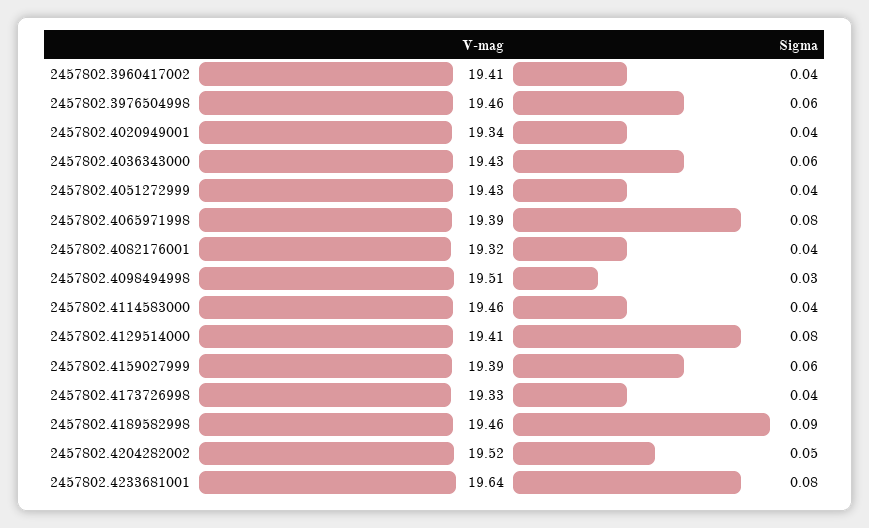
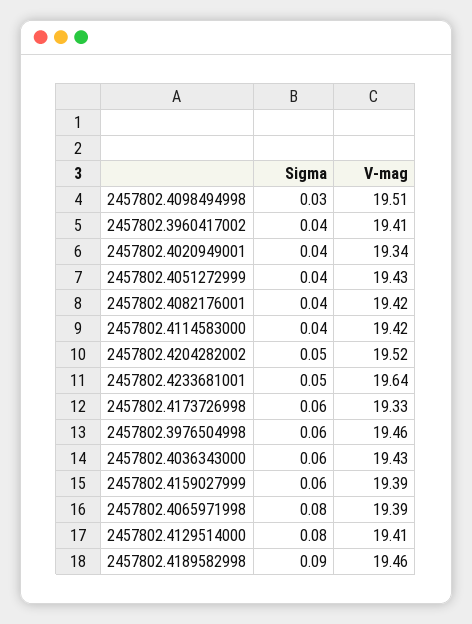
  {
    "V-mag": {
      "2457802.3960417002": 19.41,
      "2457802.3976504998": 19.46,
      "2457802.4020949001": 19.34,
      "2457802.4036343000": 19.43,
      "2457802.4051272999": 19.43,
      "2457802.4065971998": 19.39,
-     "2457802.4082176001": 19.32,
+     "2457802.4082176001": 19.42,
      "2457802.4098494998": 19.51,
-     "2457802.4114583000": 19.46,
+     "2457802.4114583000": 19.42,
      "2457802.4129514000": 19.41,
      "2457802.4159027999": 19.39,
      "2457802.4173726998": 19.33,
      "2457802.4189582998": 19.46,
      "2457802.4204282002": 19.52,
      "2457802.4233681001": 19.64
    },
    "Sigma": {
      "2457802.3960417002": 0.04,
      "2457802.3976504998": 0.06,
      "2457802.4020949001": 0.04,
      "2457802.4036343000": 0.06,
      "2457802.4051272999": 0.04,
      "2457802.4065971998": 0.08,
      "2457802.4082176001": 0.04,
      "2457802.4098494998": 0.03,
      "2457802.4114583000": 0.04,
      "2457802.4129514000": 0.08,
      "2457802.4159027999": 0.06,
-     "2457802.4173726998": 0.04,
+     "2457802.4173726998": 0.06,
      "2457802.4189582998": 0.09,
      "2457802.4204282002": 0.05,
-     "2457802.4233681001": 0.08
+     "2457802.4233681001": 0.05
    }
  }

